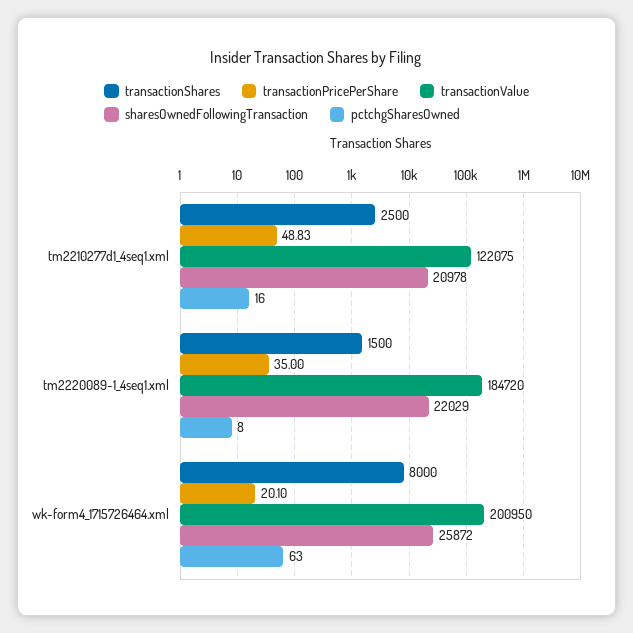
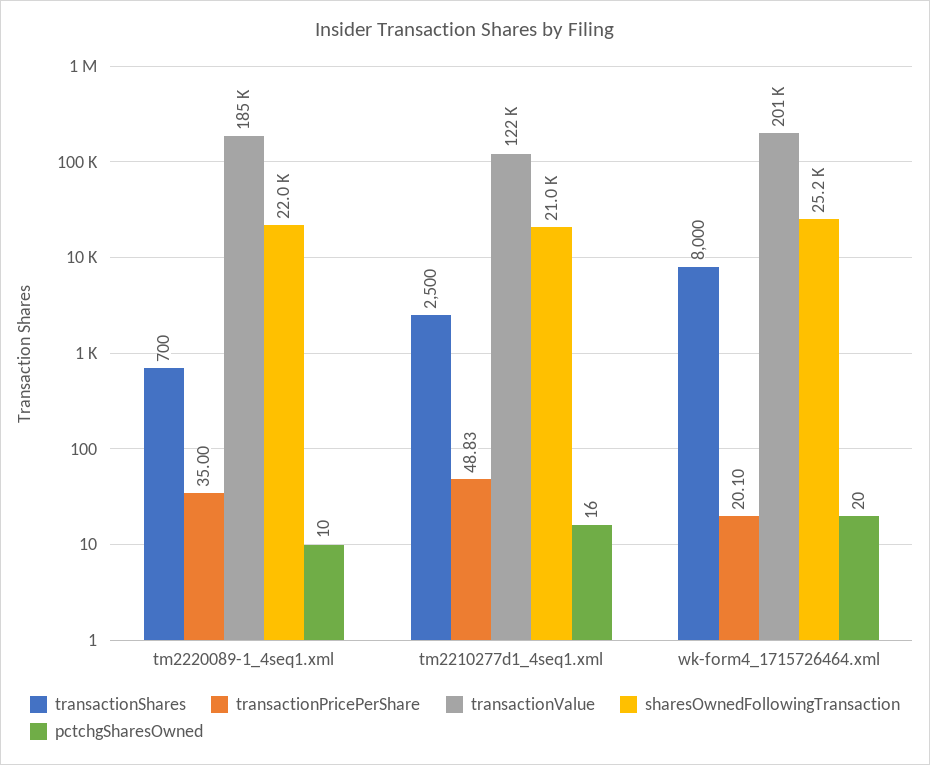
  {
    "transactionShares": {
      "tm2210277d1_4seq1.xml": 2500,
-     "tm2220089-1_4seq1.xml": 1500,
+     "tm2220089-1_4seq1.xml": 700,
      "wk-form4_1715726464.xml": 8000
    },
    "transactionPricePerShare": {
      "tm2210277d1_4seq1.xml": 48.83,
      "tm2220089-1_4seq1.xml": 35,
      "wk-form4_1715726464.xml": 20.1
    },
    "transactionValue": {
      "tm2210277d1_4seq1.xml": 122075,
      "tm2220089-1_4seq1.xml": 184720,
      "wk-form4_1715726464.xml": 200950
    },
    "sharesOwnedFollowingTransaction": {
      "tm2210277d1_4seq1.xml": 20978,
      "tm2220089-1_4seq1.xml": 22029,
-     "wk-form4_1715726464.xml": 25872
+     "wk-form4_1715726464.xml": 25200
    },
    "pctchgSharesOwned": {
      "tm2210277d1_4seq1.xml": 16,
-     "tm2220089-1_4seq1.xml": 8,
+     "tm2220089-1_4seq1.xml": 10,
-     "wk-form4_1715726464.xml": 63
+     "wk-form4_1715726464.xml": 20
    }
  }

